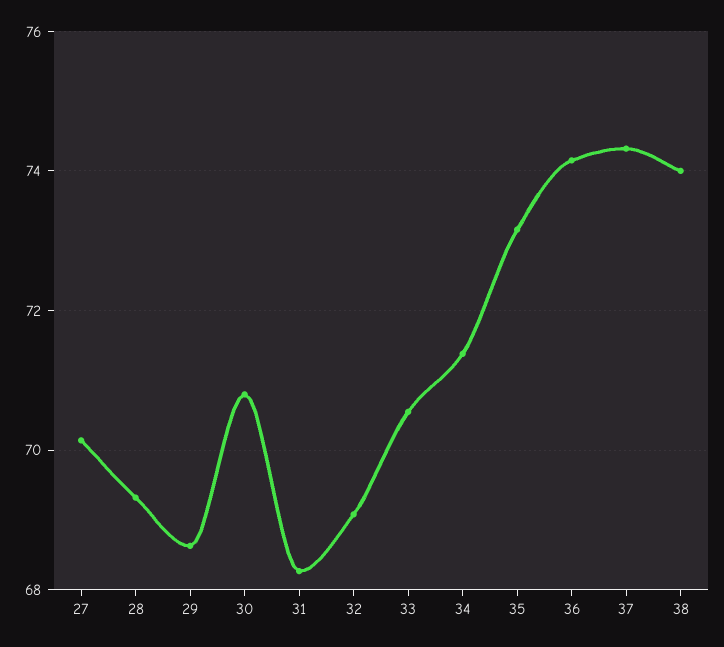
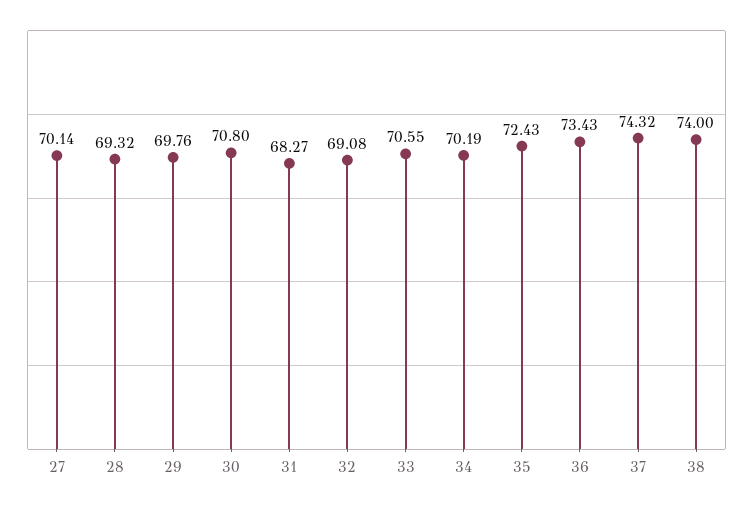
  {
    "27": 70.14,
    "28": 69.32,
-   "29": 68.6,
+   "29": 69.76,
    "30": 70.8,
    "31": 68.27,
    "32": 69.08,
    "33": 70.55,
-   "34": 71.4,
+   "34": 70.19,
-   "35": 73.2,
+   "35": 72.43,
-   "36": 74.2,
+   "36": 73.43,
    "37": 74.32,
    "38": 74
  }

